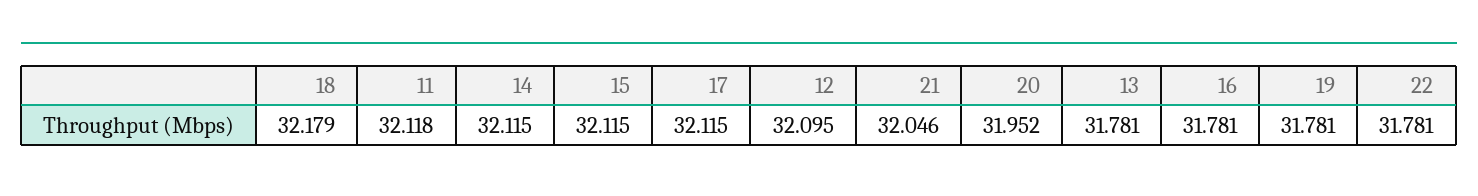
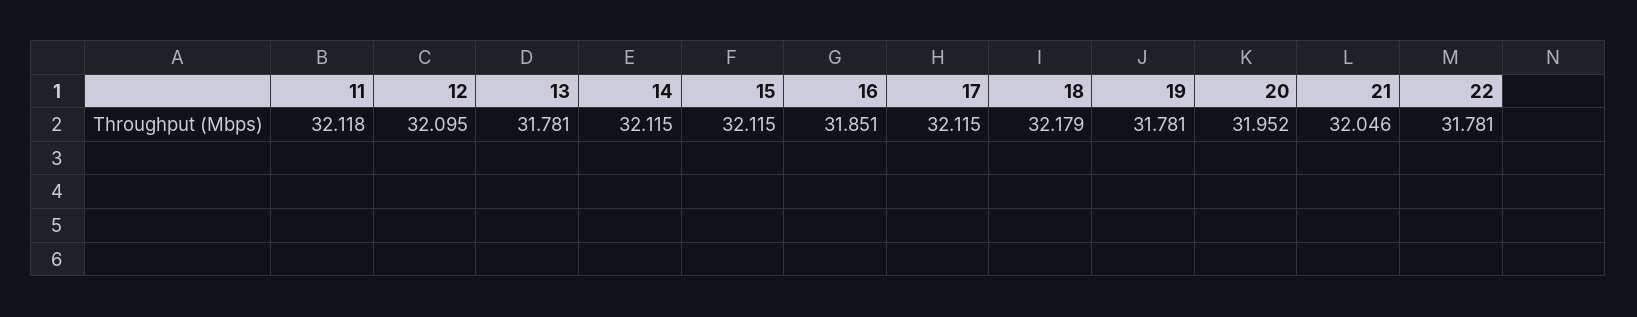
  {
    "18": 32.179,
    "11": 32.118,
    "14": 32.115,
    "15": 32.115,
    "17": 32.115,
    "12": 32.095,
    "21": 32.046,
    "20": 31.952,
    "13": 31.781,
-   "16": 31.781,
+   "16": 31.851,
    "19": 31.781,
    "22": 31.781
  }

